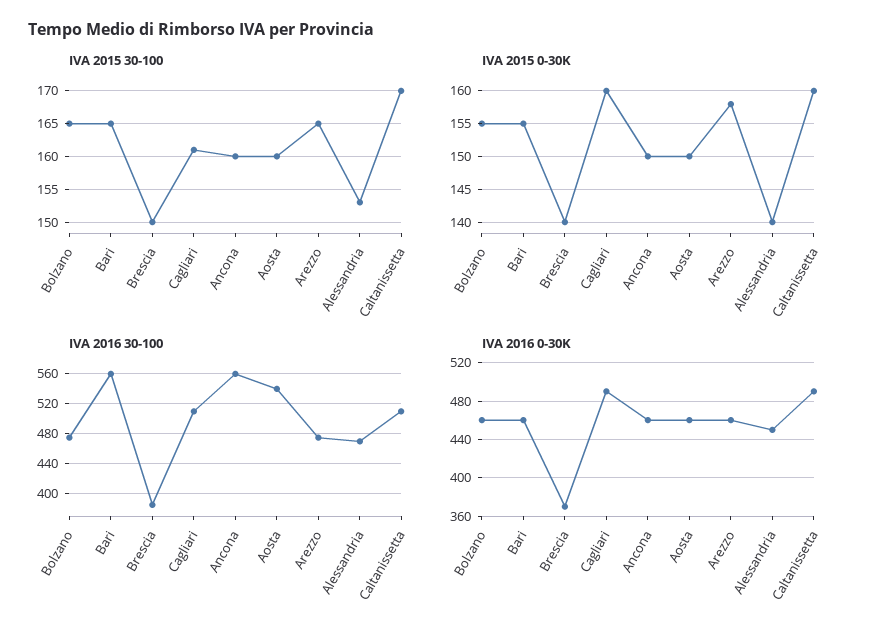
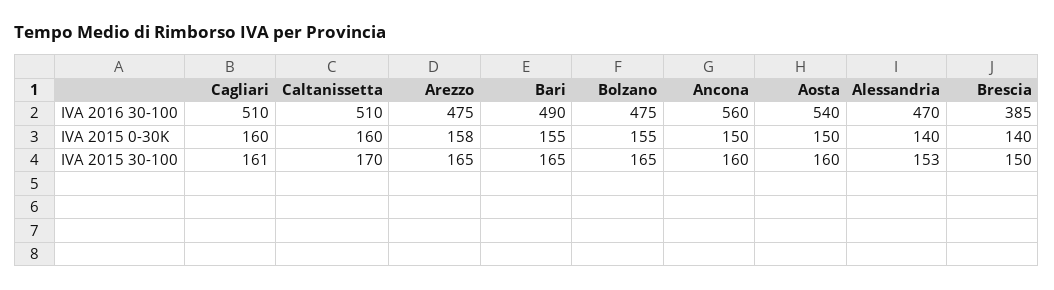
  {
    "IVA 2015 30-100": {
      "Bolzano": 165,
      "Bari": 165,
      "Brescia": 150,
      "Cagliari": 161,
      "Ancona": 160,
      "Aosta": 160,
      "Arezzo": 165,
      "Alessandria": 153,
      "Caltanissetta": 170
    },
    "IVA 2015 0-30K": {
      "Bolzano": 155,
      "Bari": 155,
      "Brescia": 140,
      "Cagliari": 160,
      "Ancona": 150,
      "Aosta": 150,
      "Arezzo": 158,
      "Alessandria": 140,
      "Caltanissetta": 160
    },
    "IVA 2016 30-100": {
      "Bolzano": 475,
-     "Bari": 560,
+     "Bari": 490,
      "Brescia": 385,
      "Cagliari": 510,
      "Ancona": 560,
      "Aosta": 540,
      "Arezzo": 475,
      "Alessandria": 470,
      "Caltanissetta": 510
-   },
+   }
-   "IVA 2016 0-30K": {
-     "Bolzano": 460,
-     "Bari": 460,
-     "Brescia": 370,
-     "Cagliari": 490,
-     "Ancona": 460,
-     "Aosta": 460,
-     "Arezzo": 460,
-     "Alessandria": 450,
-     "Caltanissetta": 490
-   }
  }

